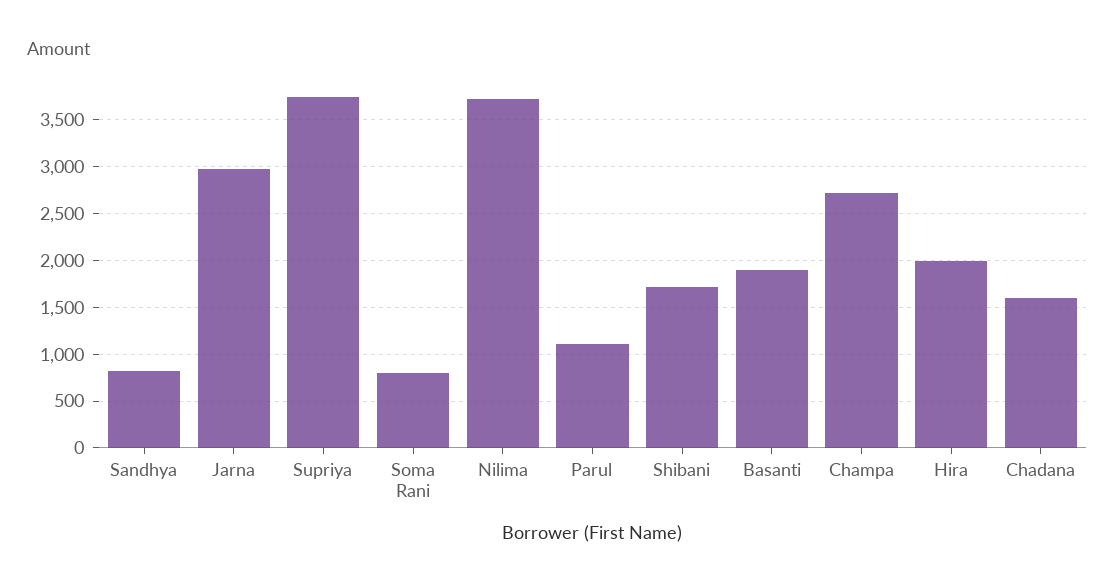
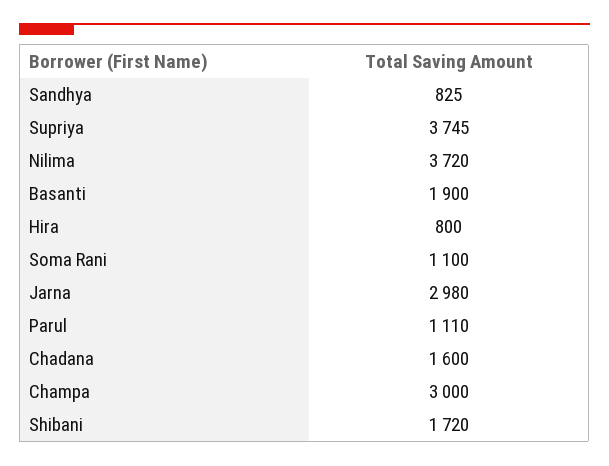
  {
    "Sandhya": 825,
    "Jarna": 2980,
    "Supriya": 3745,
-   "Soma Rani": 800,
+   "Soma Rani": 1100,
    "Nilima": 3720,
    "Parul": 1110,
    "Shibani": 1720,
    "Basanti": 1900,
-   "Champa": 2700,
+   "Champa": 3000,
-   "Hira": 2000,
+   "Hira": 800,
    "Chadana": 1600
  }

